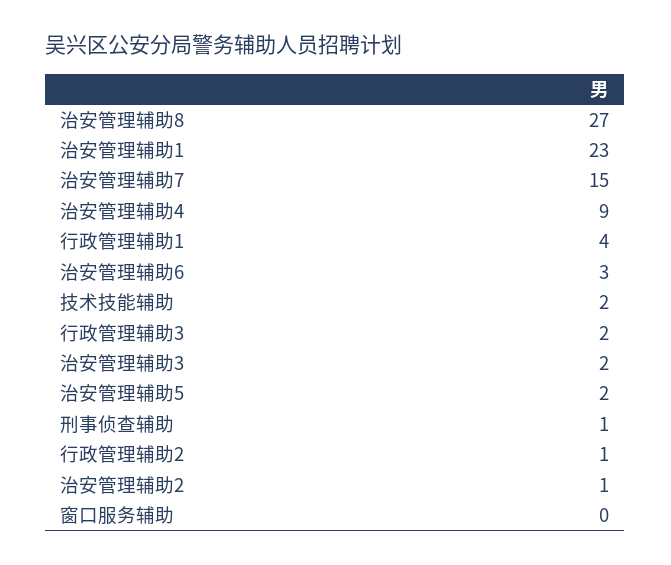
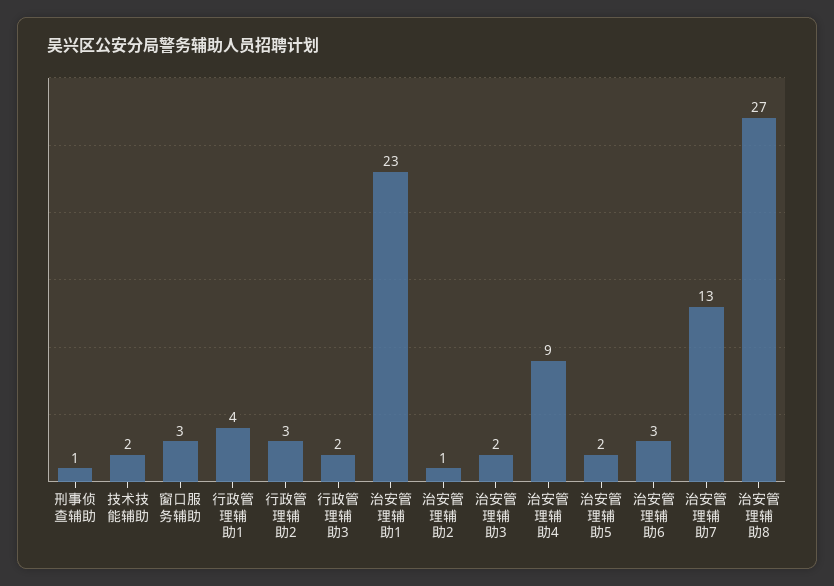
  {
    "治安管理辅助8": 27,
    "治安管理辅助1": 23,
-   "治安管理辅助7": 15,
+   "治安管理辅助7": 13,
    "治安管理辅助4": 9,
    "行政管理辅助1": 4,
    "治安管理辅助6": 3,
    "技术技能辅助": 2,
    "行政管理辅助3": 2,
    "治安管理辅助3": 2,
    "治安管理辅助5": 2,
    "刑事侦查辅助": 1,
-   "行政管理辅助2": 1,
+   "行政管理辅助2": 3,
    "治安管理辅助2": 1,
-   "窗口服务辅助": 0
+   "窗口服务辅助": 3
  }

